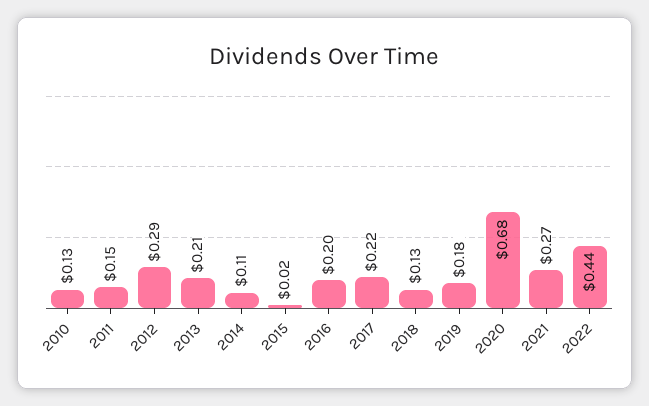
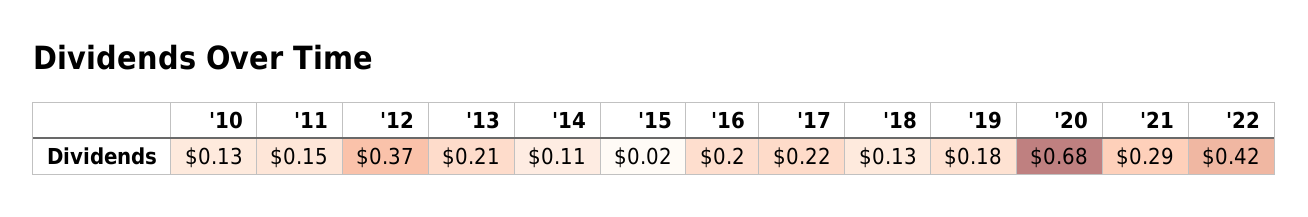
  {
    "2010": 0.13,
    "2011": 0.15,
-   "2012": 0.29,
+   "2012": 0.37,
    "2013": 0.21,
    "2014": 0.11,
    "2015": 0.02,
    "2016": 0.2,
    "2017": 0.22,
    "2018": 0.13,
    "2019": 0.18,
    "2020": 0.68,
-   "2021": 0.27,
+   "2021": 0.29,
-   "2022": 0.44
+   "2022": 0.42
  }

